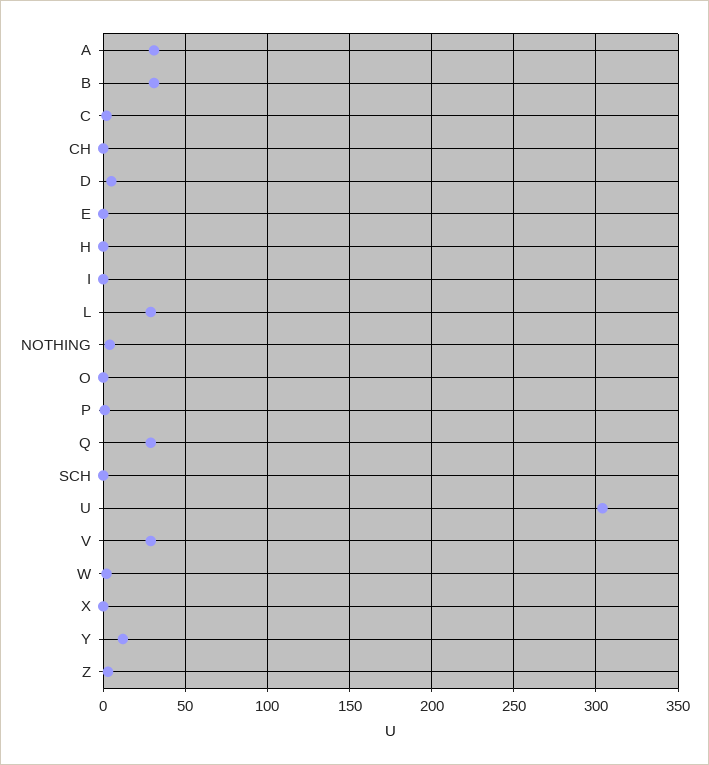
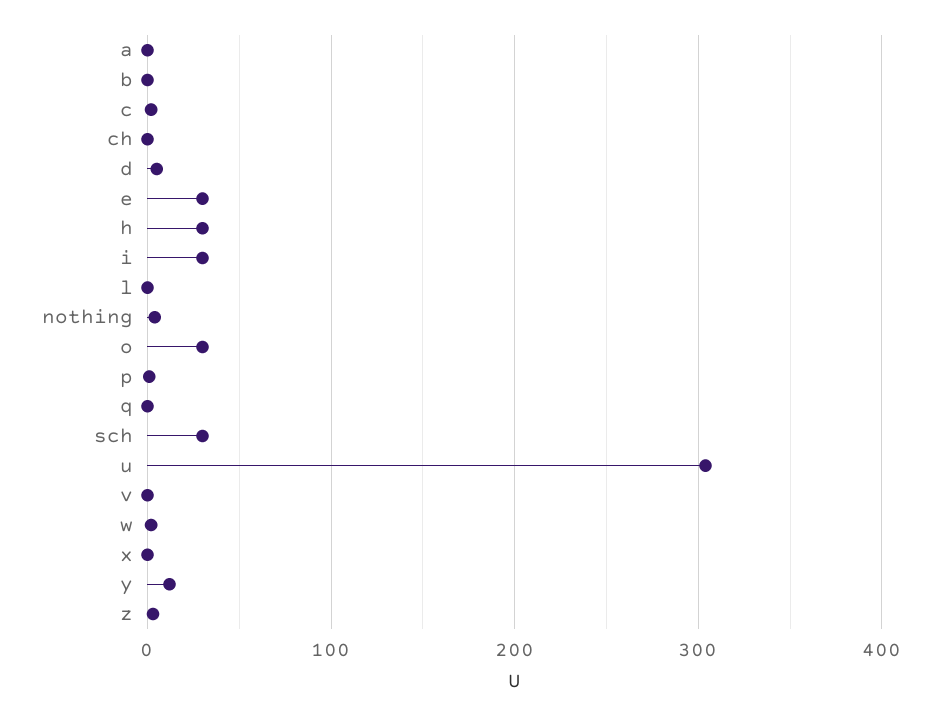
  {
-   "A": 30,
+   "A": 0,
-   "B": 30,
+   "B": 0,
    "C": 0,
    "CH": 0,
    "D": 5,
-   "E": 0,
+   "E": 30,
-   "H": 0,
+   "H": 30,
-   "I": 0,
+   "I": 30,
-   "L": 30,
+   "L": 0,
    "NOTHING": 5,
-   "O": 0,
+   "O": 30,
    "P": 0,
-   "Q": 30,
+   "Q": 0,
-   "SCH": 0,
+   "SCH": 30,
    "U": 305,
-   "V": 30,
+   "V": 0,
    "W": 0,
    "X": 0,
    "Y": 10,
    "Z": 5
  }

